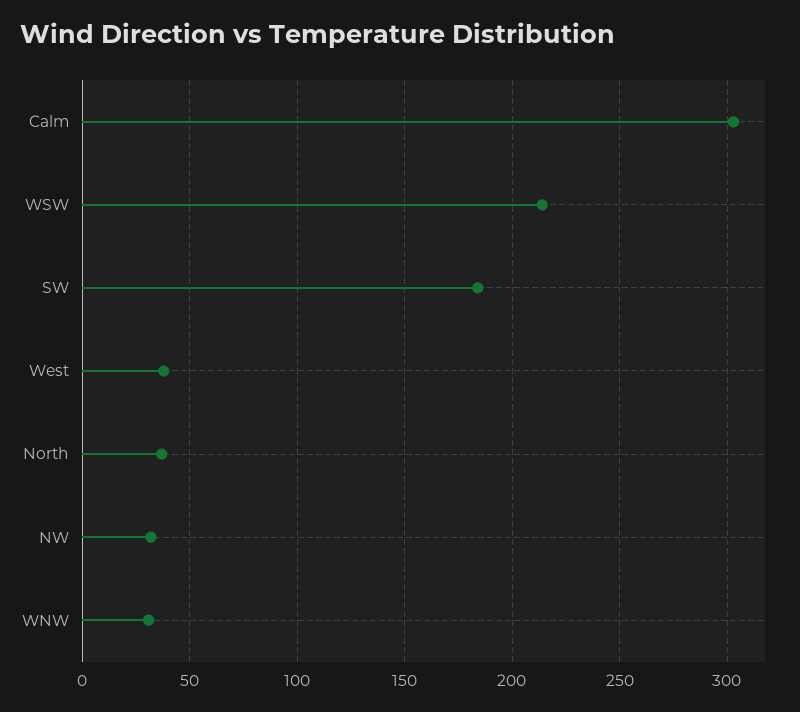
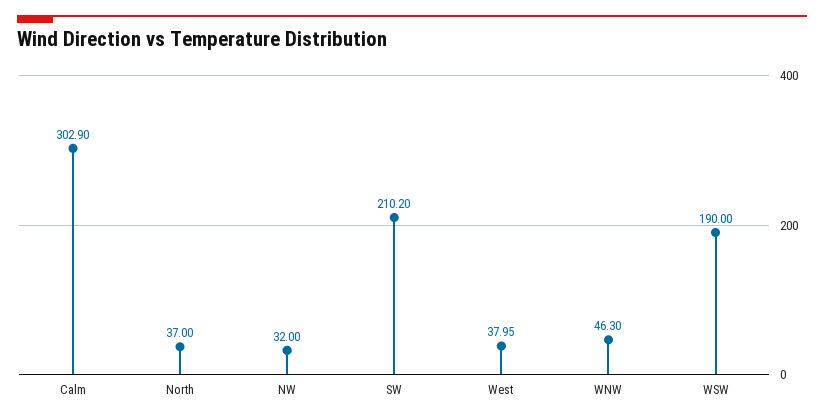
  {
    "Calm": 302.9,
-   "WSW": 215,
+   "WSW": 190,
-   "SW": 185,
+   "SW": 210.2,
    "West": 37.95,
    "North": 37,
    "NW": 32,
-   "WNW": 30
+   "WNW": 46.3
  }

